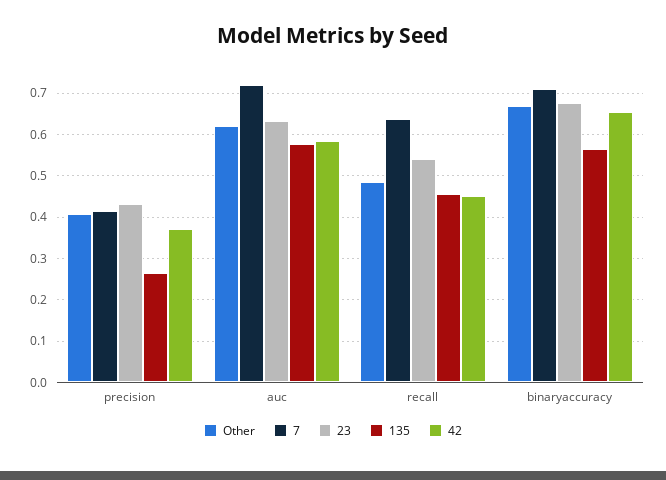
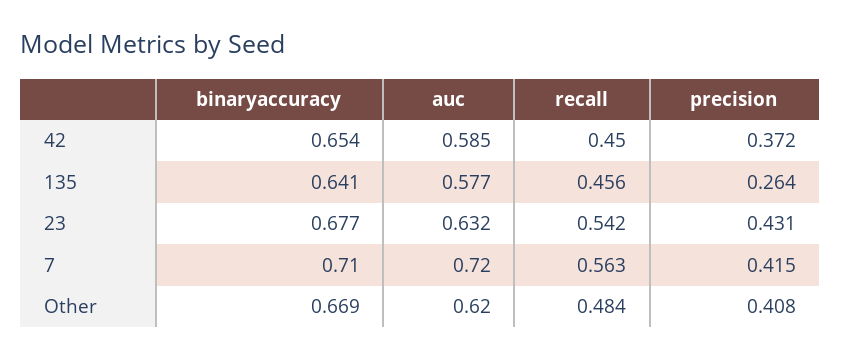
  {
    "Other": {
      "precision": 0.408,
      "auc": 0.62,
      "recall": 0.484,
      "binaryaccuracy": 0.669
    },
    "7": {
      "precision": 0.415,
      "auc": 0.72,
-     "recall": 0.64,
+     "recall": 0.563,
      "binaryaccuracy": 0.71
    },
    "23": {
      "precision": 0.431,
      "auc": 0.632,
      "recall": 0.542,
      "binaryaccuracy": 0.677
    },
    "135": {
      "precision": 0.264,
      "auc": 0.577,
      "recall": 0.456,
-     "binaryaccuracy": 0.56
+     "binaryaccuracy": 0.641
    },
    "42": {
      "precision": 0.372,
      "auc": 0.585,
      "recall": 0.45,
      "binaryaccuracy": 0.654
    }
  }

